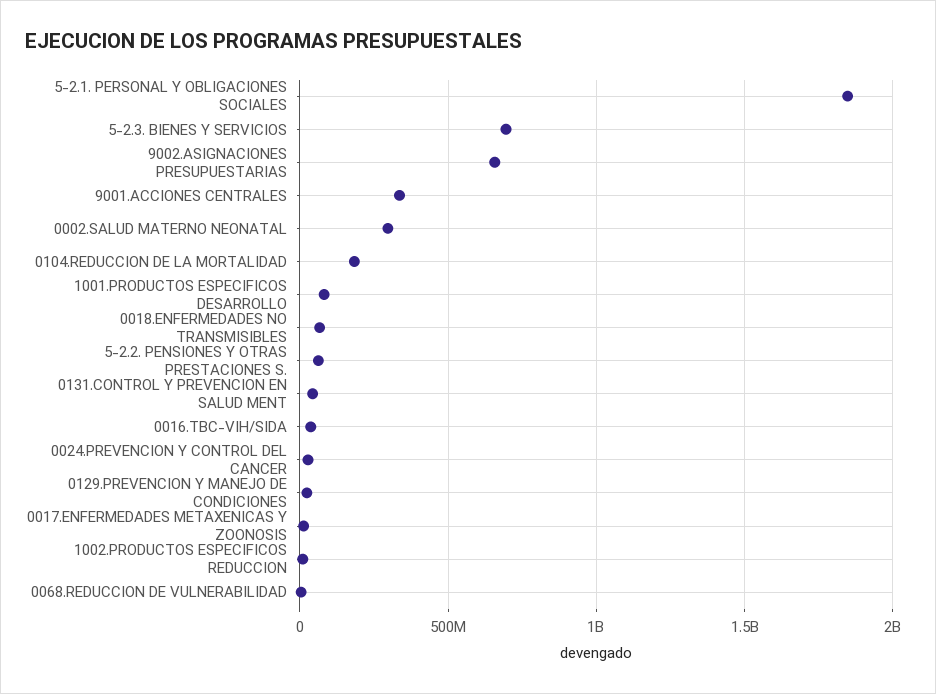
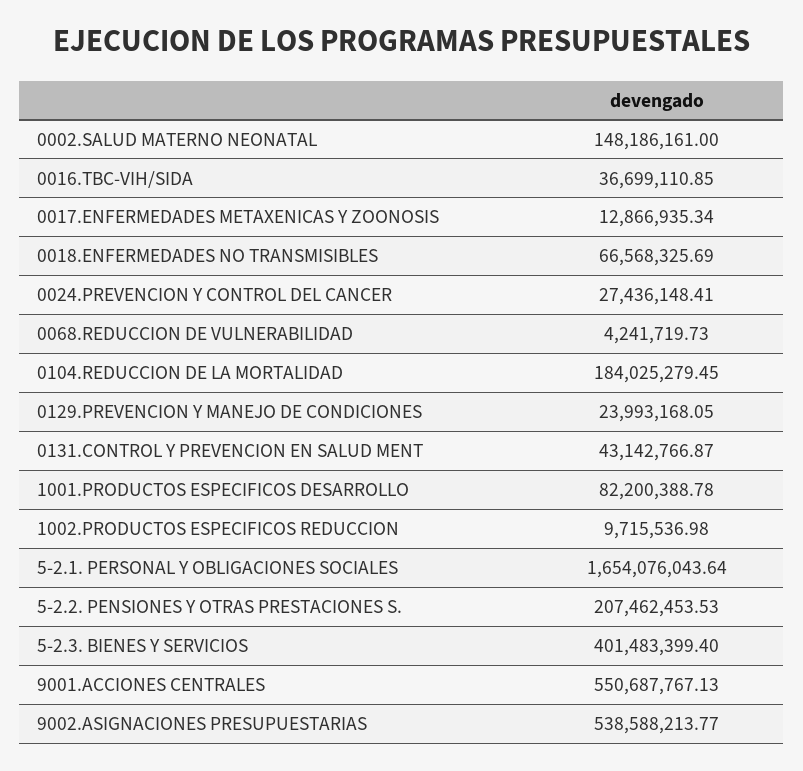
  {
-   "5-2.1. PERSONAL Y OBLIGACIONES SOCIALES": 1850000000,
+   "5-2.1. PERSONAL Y OBLIGACIONES SOCIALES": 1654076043.64,
-   "5-2.3. BIENES Y SERVICIOS": 700000000,
+   "5-2.3. BIENES Y SERVICIOS": 401483399.4,
-   "9002.ASIGNACIONES PRESUPUESTARIAS": 650000000,
+   "9002.ASIGNACIONES PRESUPUESTARIAS": 538588213.77,
-   "9001.ACCIONES CENTRALES": 350000000,
+   "9001.ACCIONES CENTRALES": 550687767.13,
-   "0002.SALUD MATERNO NEONATAL": 300000000,
+   "0002.SALUD MATERNO NEONATAL": 148186161,
    "0104.REDUCCION DE LA MORTALIDAD": 184025279.45,
    "1001.PRODUCTOS ESPECIFICOS DESARROLLO": 82200388.78,
    "0018.ENFERMEDADES NO TRANSMISIBLES": 66568325.69,
-   "5-2.2. PENSIONES Y OTRAS PRESTACIONES S.": 50000000,
+   "5-2.2. PENSIONES Y OTRAS PRESTACIONES S.": 207462453.53,
    "0131.CONTROL Y PREVENCION EN SALUD MENT": 43142766.87,
    "0016.TBC-VIH/SIDA": 36699110.85,
    "0024.PREVENCION Y CONTROL DEL CANCER": 27436148.41,
    "0129.PREVENCION Y MANEJO DE CONDICIONES": 23993168.05,
    "0017.ENFERMEDADES METAXENICAS Y ZOONOSIS": 12866935.34,
    "1002.PRODUCTOS ESPECIFICOS REDUCCION": 9715536.98,
    "0068.REDUCCION DE VULNERABILIDAD": 4241719.73
  }

